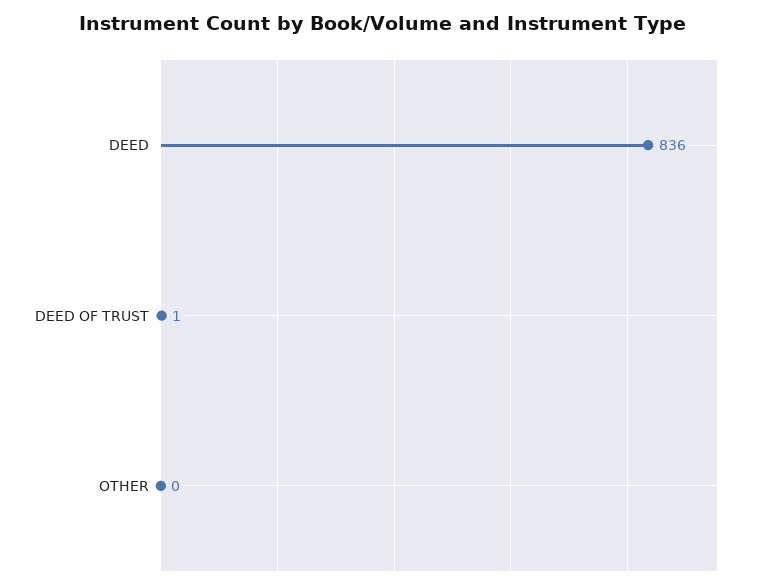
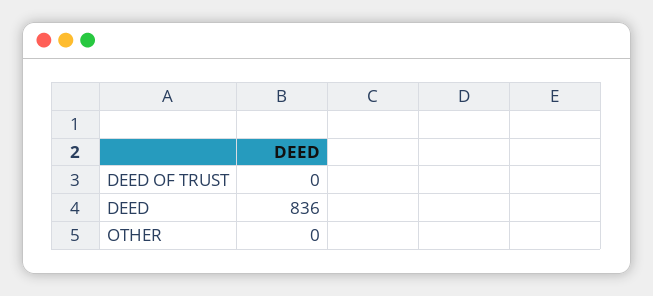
  {
    "DEED": 836,
-   "DEED OF TRUST": 1,
+   "DEED OF TRUST": 0,
    "OTHER": 0
  }

